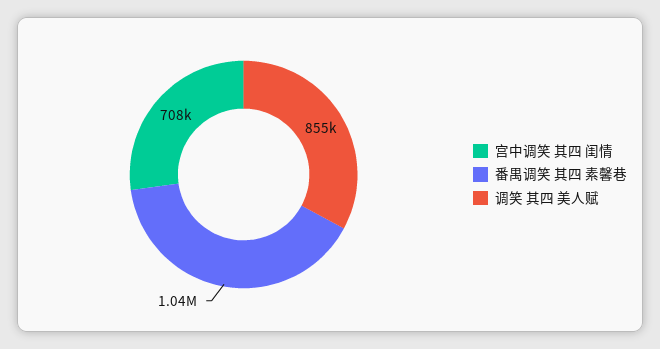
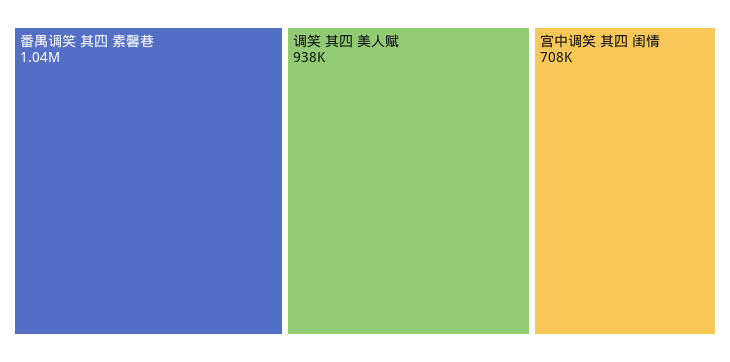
  {
    "宫中调笑 其四 闺情": 708000,
    "番禺调笑 其四 素馨巷": 1040000,
-   "调笑 其四 美人赋": 855000
+   "调笑 其四 美人赋": 938000
  }

